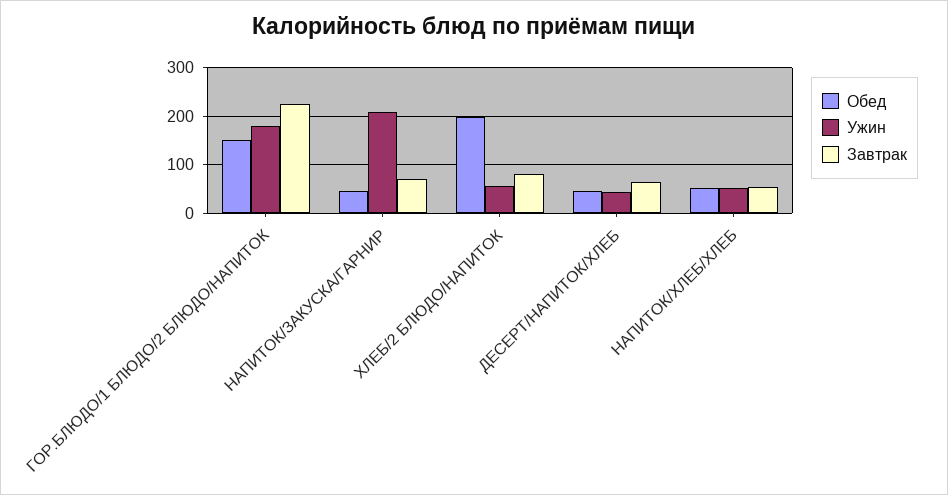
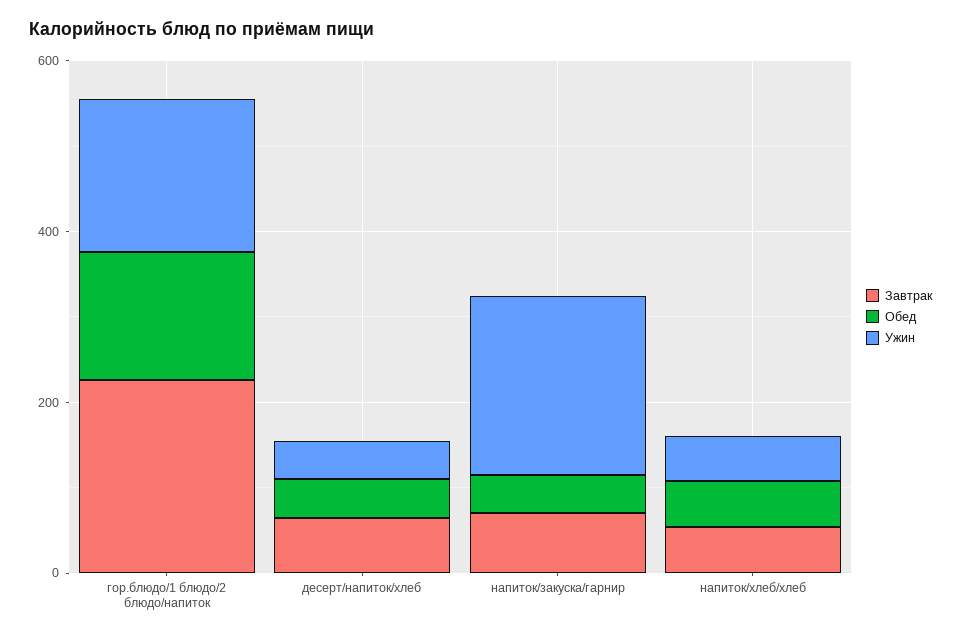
  {
    "Обед": {
      "ГОР.БЛЮДО/1 БЛЮДО/2 БЛЮДО/НАПИТОК": 160,
      "НАПИТОК/ЗАКУСКА/ГАРНИР": 40,
-     "ХЛЕБ/2 БЛЮДО/НАПИТОК": 200,
      "ДЕСЕРТ/НАПИТОК/ХЛЕБ": 40,
      "НАПИТОК/ХЛЕБ/ХЛЕБ": 60
    },
    "Ужин": {
      "ГОР.БЛЮДО/1 БЛЮДО/2 БЛЮДО/НАПИТОК": 180,
      "НАПИТОК/ЗАКУСКА/ГАРНИР": 200,
-     "ХЛЕБ/2 БЛЮДО/НАПИТОК": 60,
      "ДЕСЕРТ/НАПИТОК/ХЛЕБ": 40,
      "НАПИТОК/ХЛЕБ/ХЛЕБ": 60
    },
    "Завтрак": {
      "ГОР.БЛЮДО/1 БЛЮДО/2 БЛЮДО/НАПИТОК": 220,
      "НАПИТОК/ЗАКУСКА/ГАРНИР": 80,
-     "ХЛЕБ/2 БЛЮДО/НАПИТОК": 80,
      "ДЕСЕРТ/НАПИТОК/ХЛЕБ": 60,
      "НАПИТОК/ХЛЕБ/ХЛЕБ": 60
    }
  }

